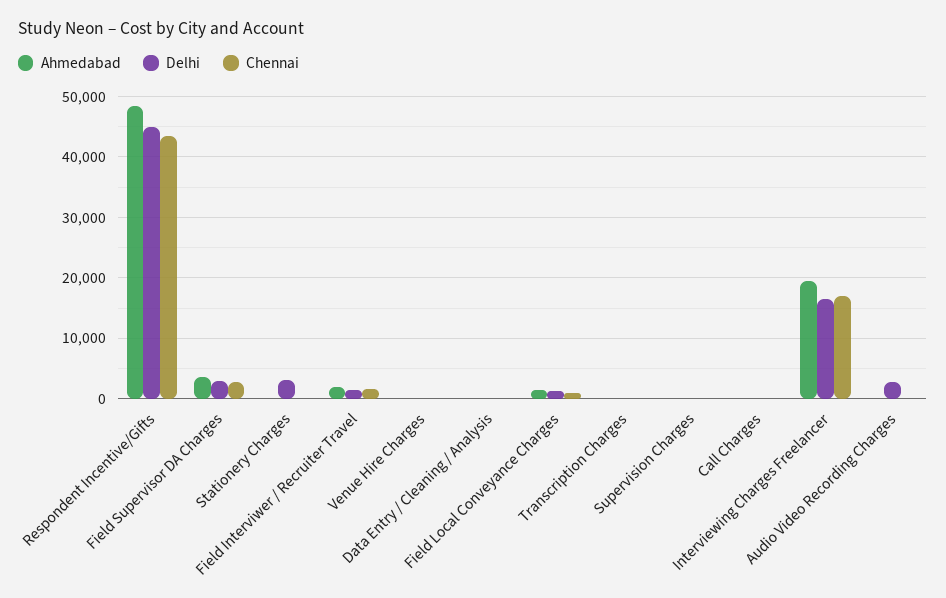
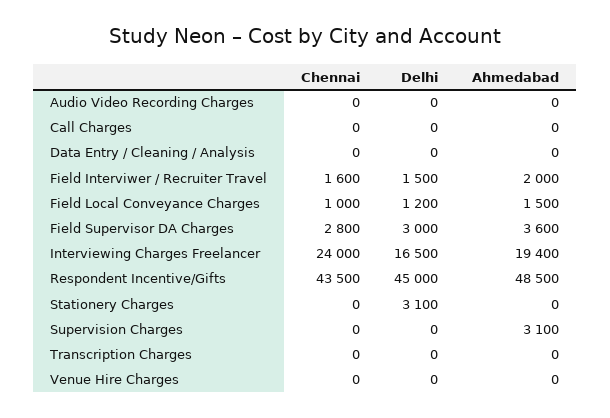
  {
    "Ahmedabad": {
      "Respondent Incentive/Gifts": 48500,
      "Field Supervisor DA Charges": 3600,
      "Stationery Charges": 0,
      "Field Interviwer / Recruiter Travel": 2000,
      "Venue Hire Charges": 0,
      "Data Entry / Cleaning / Analysis": 0,
      "Field Local Conveyance Charges": 1500,
      "Transcription Charges": 0,
-     "Supervision Charges": 0,
+     "Supervision Charges": 3100,
      "Call Charges": 0,
      "Interviewing Charges Freelancer": 19400,
      "Audio Video Recording Charges": 0
    },
    "Delhi": {
      "Respondent Incentive/Gifts": 45000,
      "Field Supervisor DA Charges": 3000,
      "Stationery Charges": 3100,
      "Field Interviwer / Recruiter Travel": 1500,
      "Venue Hire Charges": 0,
      "Data Entry / Cleaning / Analysis": 0,
      "Field Local Conveyance Charges": 1200,
      "Transcription Charges": 0,
      "Supervision Charges": 0,
      "Call Charges": 0,
      "Interviewing Charges Freelancer": 16500,
-     "Audio Video Recording Charges": 3000
+     "Audio Video Recording Charges": 0
    },
    "Chennai": {
      "Respondent Incentive/Gifts": 43500,
      "Field Supervisor DA Charges": 2800,
      "Stationery Charges": 0,
      "Field Interviwer / Recruiter Travel": 1600,
      "Venue Hire Charges": 0,
      "Data Entry / Cleaning / Analysis": 0,
      "Field Local Conveyance Charges": 1000,
      "Transcription Charges": 0,
      "Supervision Charges": 0,
      "Call Charges": 0,
-     "Interviewing Charges Freelancer": 17000,
+     "Interviewing Charges Freelancer": 24000,
      "Audio Video Recording Charges": 0
    }
  }

